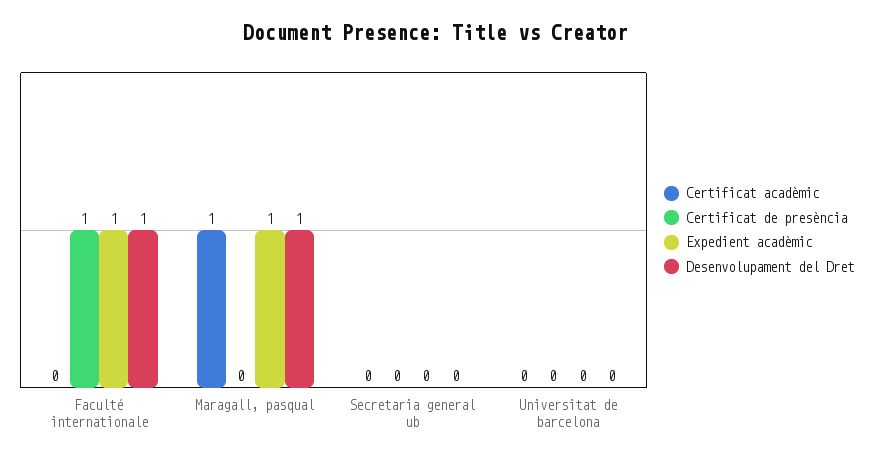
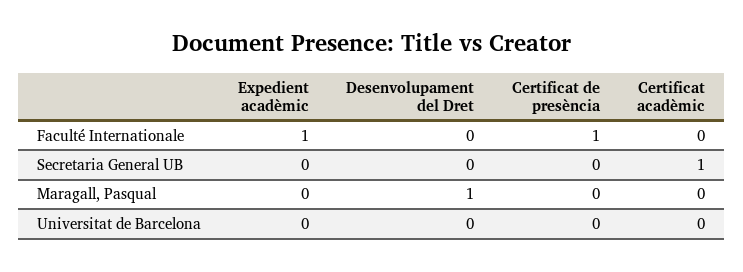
  {
    "Certificat acadèmic": {
      "Faculté internationale": 0,
-     "Maragall, pasqual": 1,
+     "Maragall, pasqual": 0,
-     "Secretaria general ub": 0,
+     "Secretaria general ub": 1,
      "Universitat de barcelona": 0
    },
    "Certificat de presència": {
      "Faculté internationale": 1,
      "Maragall, pasqual": 0,
      "Secretaria general ub": 0,
      "Universitat de barcelona": 0
    },
    "Expedient acadèmic": {
      "Faculté internationale": 1,
-     "Maragall, pasqual": 1,
+     "Maragall, pasqual": 0,
      "Secretaria general ub": 0,
      "Universitat de barcelona": 0
    },
    "Desenvolupament del Dret": {
-     "Faculté internationale": 1,
+     "Faculté internationale": 0,
      "Maragall, pasqual": 1,
      "Secretaria general ub": 0,
      "Universitat de barcelona": 0
    }
  }

